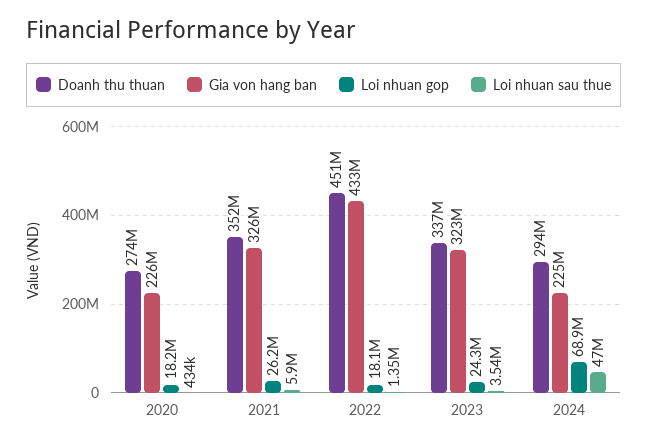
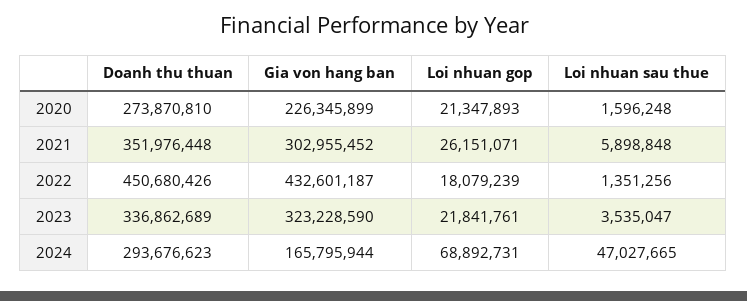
  {
    "Doanh thu thuan": {
      "2020": 273870810,
      "2021": 351976448,
      "2022": 450680426,
      "2023": 336862689,
      "2024": 293676623
    },
    "Gia von hang ban": {
      "2020": 226345899,
-     "2021": 326000000,
+     "2021": 302955452,
      "2022": 432601187,
      "2023": 323228590,
-     "2024": 225000000
+     "2024": 165795944
    },
    "Loi nhuan gop": {
-     "2020": 18200000,
+     "2020": 21347893,
      "2021": 26151071,
      "2022": 18079239,
-     "2023": 24300000,
+     "2023": 21841761,
      "2024": 68892731
    },
    "Loi nhuan sau thue": {
-     "2020": 434000,
+     "2020": 1596248,
      "2021": 5898848,
      "2022": 1351256,
      "2023": 3535047,
      "2024": 47027665
    }
  }

